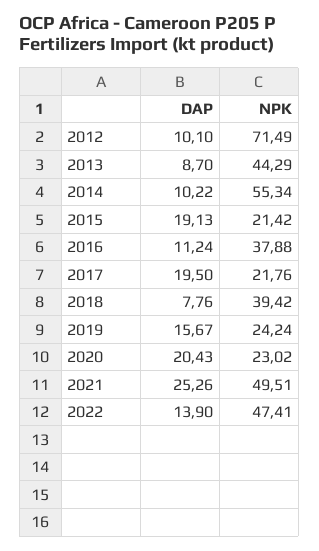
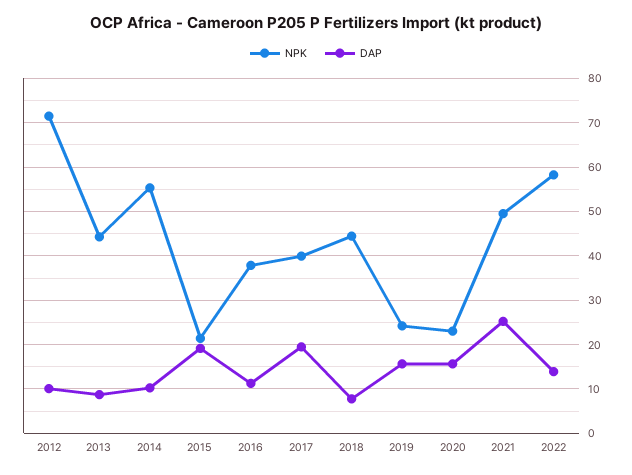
  {
    "DAP": {
      "2012": 10.1,
      "2013": 8.7,
      "2014": 10.22,
      "2015": 19.13,
      "2016": 11.24,
      "2017": 19.5,
      "2018": 7.76,
      "2019": 15.67,
-     "2020": 20.43,
+     "2020": 16,
      "2021": 25.26,
      "2022": 13.9
    },
    "NPK": {
      "2012": 71.49,
      "2013": 44.29,
      "2014": 55.34,
      "2015": 21.42,
      "2016": 37.88,
-     "2017": 21.76,
+     "2017": 40,
-     "2018": 39.42,
+     "2018": 44,
      "2019": 24.24,
      "2020": 23.02,
      "2021": 49.51,
-     "2022": 47.41
+     "2022": 58
    }
  }

